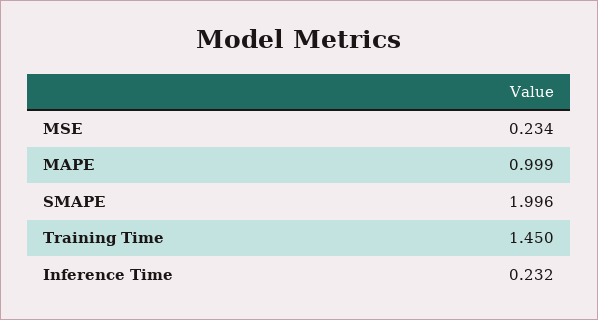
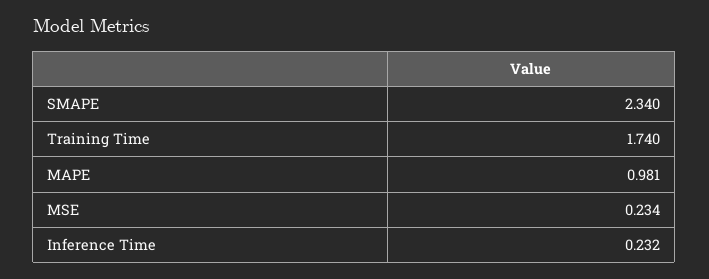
  {
    "MSE": 0.234,
-   "MAPE": 0.999,
+   "MAPE": 0.981,
-   "SMAPE": 1.996,
+   "SMAPE": 2.34,
-   "Training Time": 1.45,
+   "Training Time": 1.74,
    "Inference Time": 0.232
  }

